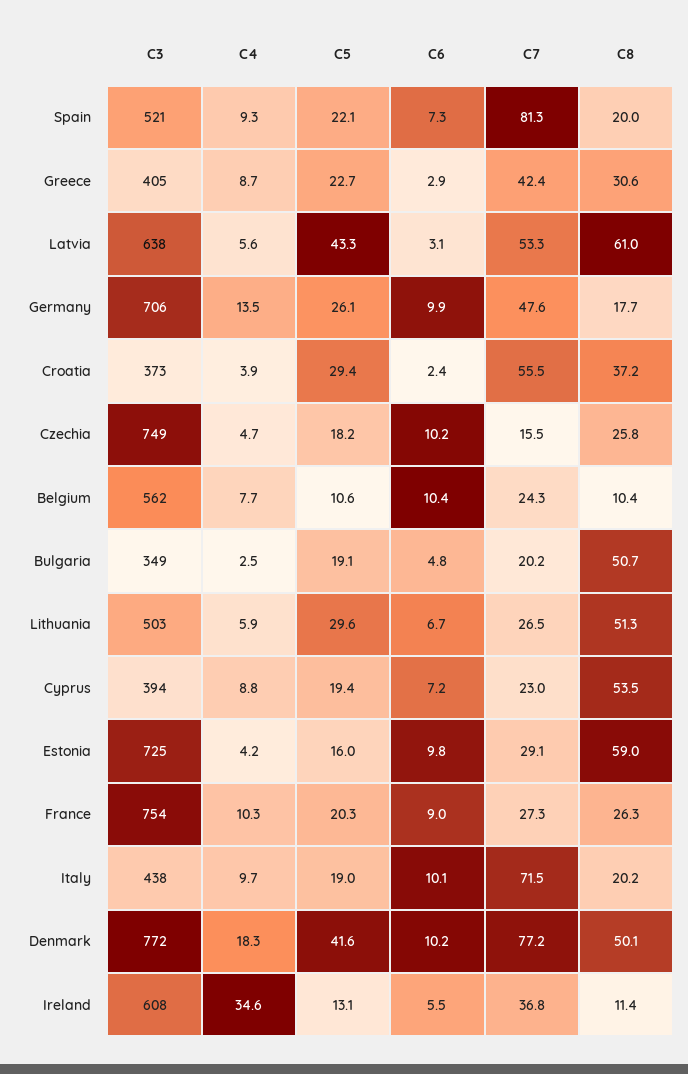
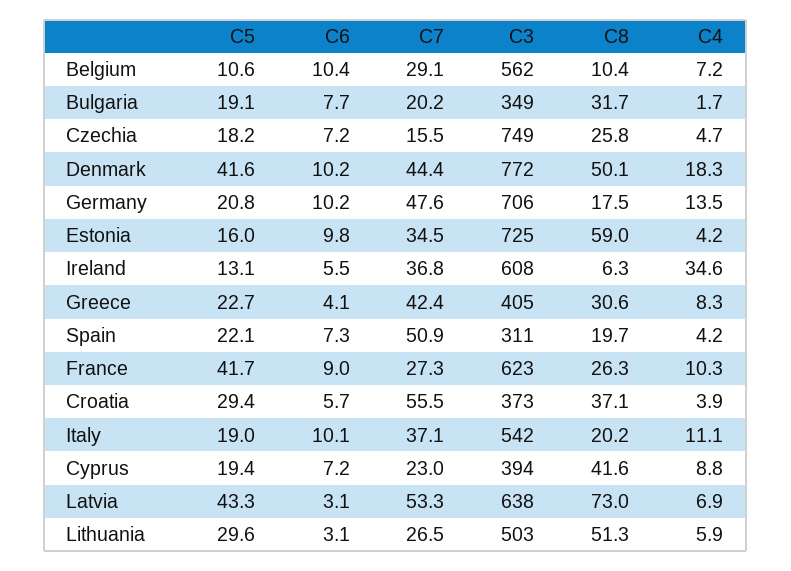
  {
    "C3": {
-     "Spain": 521,
+     "Spain": 311,
      "Greece": 405,
      "Latvia": 638,
      "Germany": 706,
      "Croatia": 373,
      "Czechia": 749,
      "Belgium": 562,
      "Bulgaria": 349,
      "Lithuania": 503,
      "Cyprus": 394,
      "Estonia": 725,
-     "France": 754,
+     "France": 623,
-     "Italy": 438,
+     "Italy": 542,
      "Denmark": 772,
      "Ireland": 608
    },
    "C4": {
-     "Spain": 9.3,
+     "Spain": 4.2,
-     "Greece": 8.7,
+     "Greece": 8.3,
-     "Latvia": 5.6,
+     "Latvia": 6.9,
      "Germany": 13.5,
      "Croatia": 3.9,
      "Czechia": 4.7,
-     "Belgium": 7.7,
+     "Belgium": 7.2,
-     "Bulgaria": 2.5,
+     "Bulgaria": 1.7,
      "Lithuania": 5.9,
      "Cyprus": 8.8,
      "Estonia": 4.2,
      "France": 10.3,
-     "Italy": 9.7,
+     "Italy": 11.1,
      "Denmark": 18.3,
      "Ireland": 34.6
    },
    "C5": {
      "Spain": 22.1,
      "Greece": 22.7,
      "Latvia": 43.3,
-     "Germany": 26.1,
+     "Germany": 20.8,
      "Croatia": 29.4,
      "Czechia": 18.2,
      "Belgium": 10.6,
      "Bulgaria": 19.1,
      "Lithuania": 29.6,
      "Cyprus": 19.4,
      "Estonia": 16,
-     "France": 20.3,
+     "France": 41.7,
      "Italy": 19,
      "Denmark": 41.6,
      "Ireland": 13.1
    },
    "C6": {
      "Spain": 7.3,
-     "Greece": 2.9,
+     "Greece": 4.1,
      "Latvia": 3.1,
-     "Germany": 9.9,
+     "Germany": 10.2,
-     "Croatia": 2.4,
+     "Croatia": 5.7,
-     "Czechia": 10.2,
+     "Czechia": 7.2,
      "Belgium": 10.4,
-     "Bulgaria": 4.8,
+     "Bulgaria": 7.7,
-     "Lithuania": 6.7,
+     "Lithuania": 3.1,
      "Cyprus": 7.2,
      "Estonia": 9.8,
      "France": 9,
      "Italy": 10.1,
      "Denmark": 10.2,
      "Ireland": 5.5
    },
    "C7": {
-     "Spain": 81.3,
+     "Spain": 50.9,
      "Greece": 42.4,
      "Latvia": 53.3,
      "Germany": 47.6,
      "Croatia": 55.5,
      "Czechia": 15.5,
-     "Belgium": 24.3,
+     "Belgium": 29.1,
      "Bulgaria": 20.2,
      "Lithuania": 26.5,
      "Cyprus": 23,
-     "Estonia": 29.1,
+     "Estonia": 34.5,
      "France": 27.3,
-     "Italy": 71.5,
+     "Italy": 37.1,
-     "Denmark": 77.2,
+     "Denmark": 44.4,
      "Ireland": 36.8
    },
    "C8": {
-     "Spain": 20,
+     "Spain": 19.7,
      "Greece": 30.6,
-     "Latvia": 61,
+     "Latvia": 73,
-     "Germany": 17.7,
+     "Germany": 17.5,
-     "Croatia": 37.2,
+     "Croatia": 37.1,
      "Czechia": 25.8,
      "Belgium": 10.4,
-     "Bulgaria": 50.7,
+     "Bulgaria": 31.7,
      "Lithuania": 51.3,
-     "Cyprus": 53.5,
+     "Cyprus": 41.6,
      "Estonia": 59,
      "France": 26.3,
      "Italy": 20.2,
      "Denmark": 50.1,
-     "Ireland": 11.4
+     "Ireland": 6.3
    }
  }

